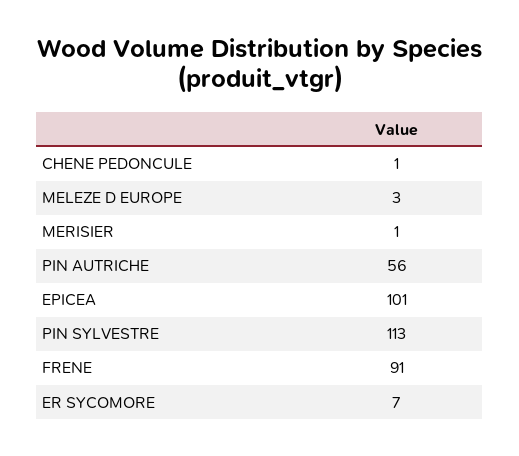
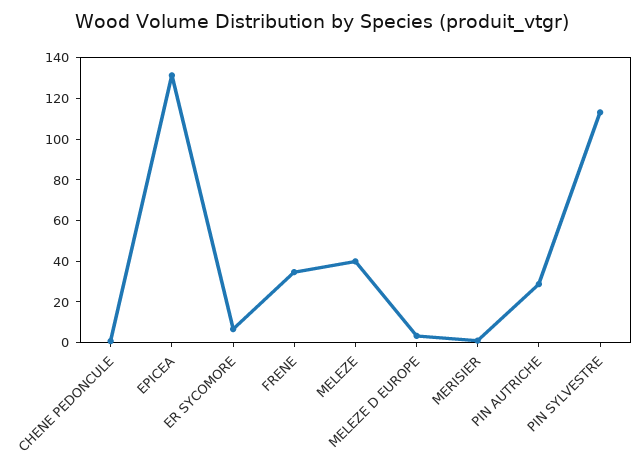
  {
    "CHENE PEDONCULE": 1,
    "MELEZE D EUROPE": 3,
    "MERISIER": 1,
-   "PIN AUTRICHE": 56,
+   "PIN AUTRICHE": 30,
-   "EPICEA": 101,
+   "EPICEA": 130,
    "PIN SYLVESTRE": 113,
-   "FRENE": 91,
+   "FRENE": 35,
-   "ER SYCOMORE": 7
+   "ER SYCOMORE": 7,
+   "MELEZE": 40
  }

